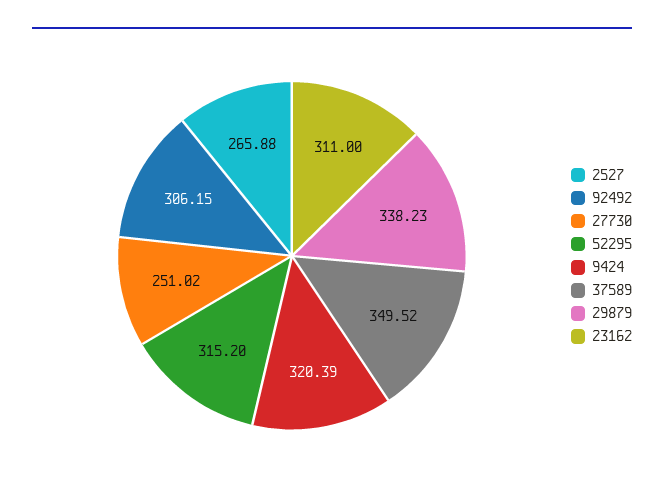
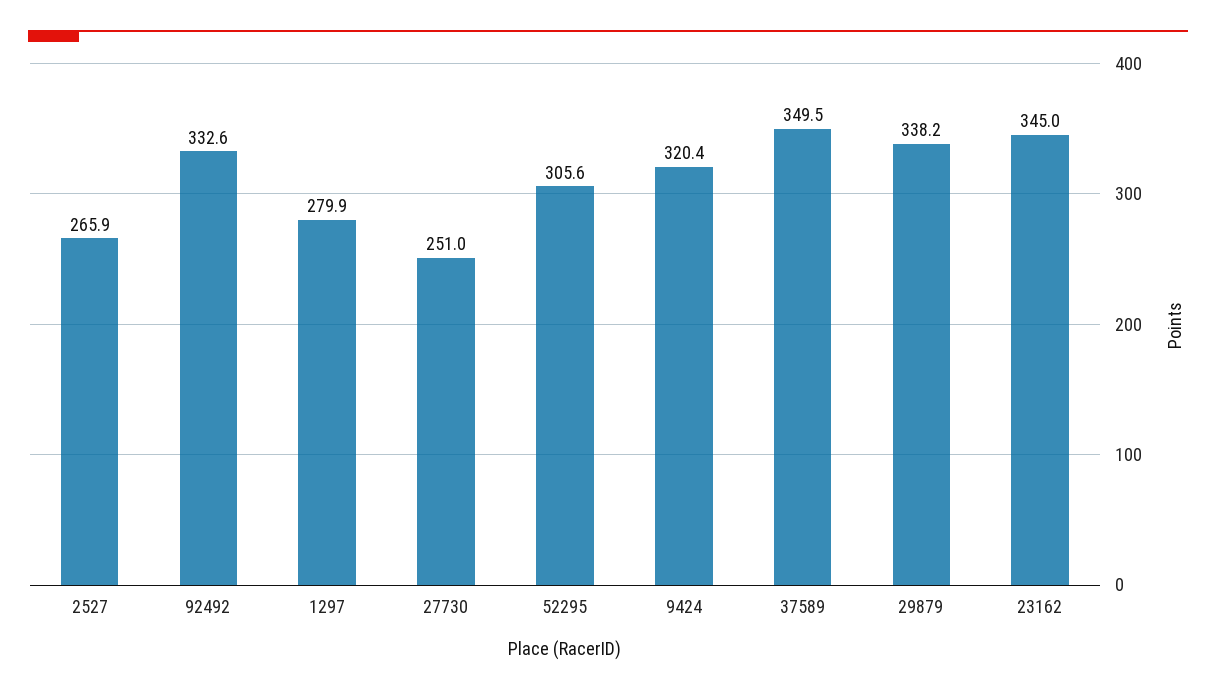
  {
    "2527": 265.88,
-   "92492": 306.15,
+   "92492": 332.6,
    "27730": 251.02,
-   "52295": 315.2,
+   "52295": 305.6,
    "9424": 320.39,
    "37589": 349.52,
    "29879": 338.23,
-   "23162": 311
+   "23162": 345,
+   "1297": 279.9
  }

